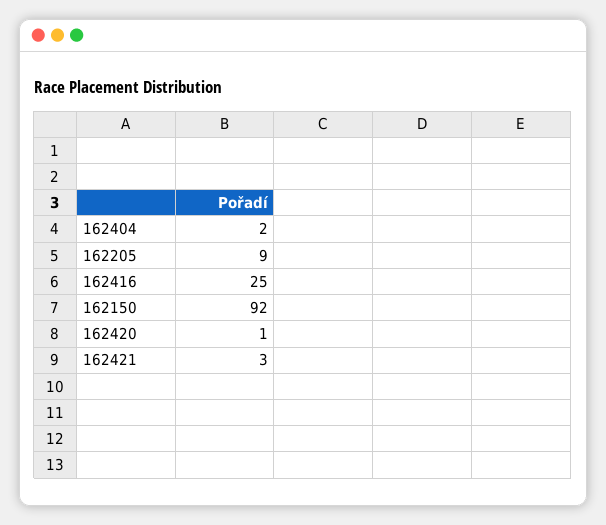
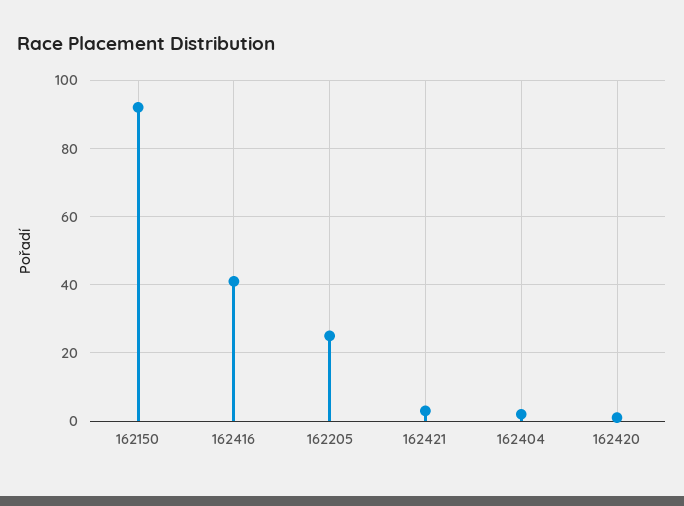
  {
    "162404": 2,
-   "162205": 9,
+   "162205": 25,
-   "162416": 25,
+   "162416": 40,
    "162150": 92,
    "162420": 1,
    "162421": 3
  }

